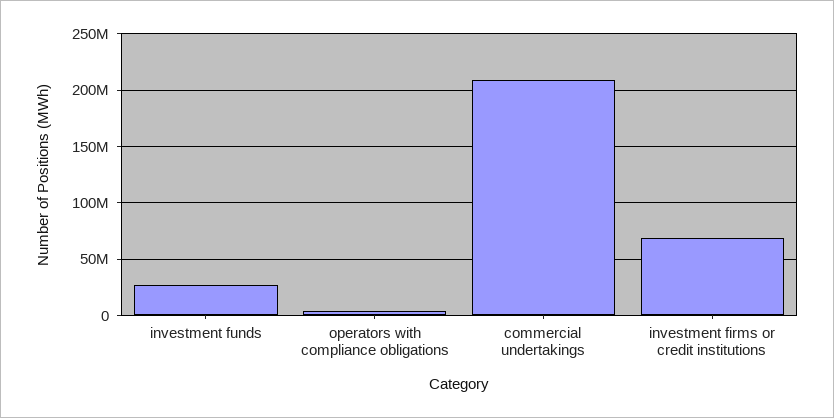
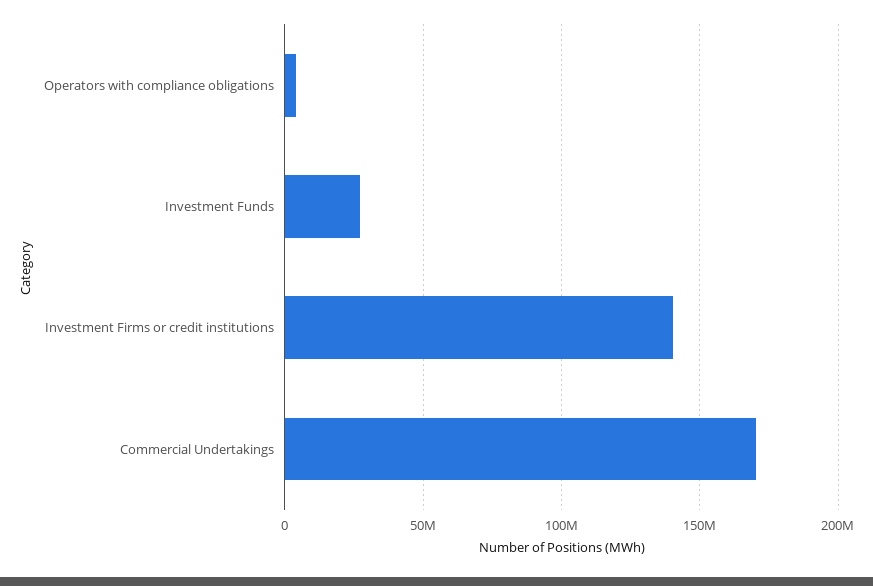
  {
    "investment funds": 25000000,
    "operators with compliance obligations": 5000000,
-   "commercial undertakings": 210000000,
+   "commercial undertakings": 170000000,
-   "investment firms or credit institutions": 70000000
+   "investment firms or credit institutions": 140000000
  }

